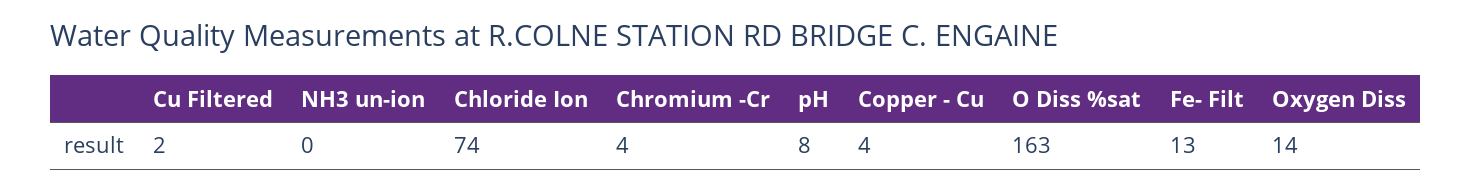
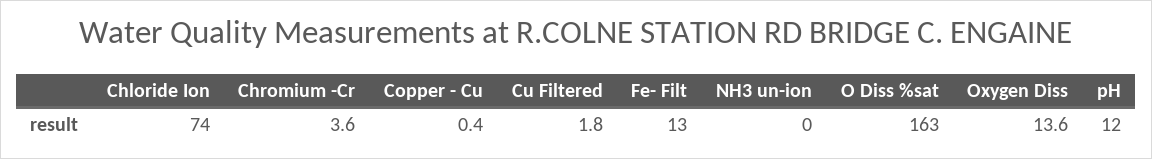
  {
    "Cu Filtered": 1.8,
    "NH3 un-ion": 0,
    "Chloride Ion": 74,
    "Chromium -Cr": 3.6,
-   "pH": 8,
+   "pH": 12,
-   "Copper - Cu": 4,
+   "Copper - Cu": 0.4,
    "O Diss %sat": 163,
    "Fe- Filt": 13,
    "Oxygen Diss": 13.6
  }

